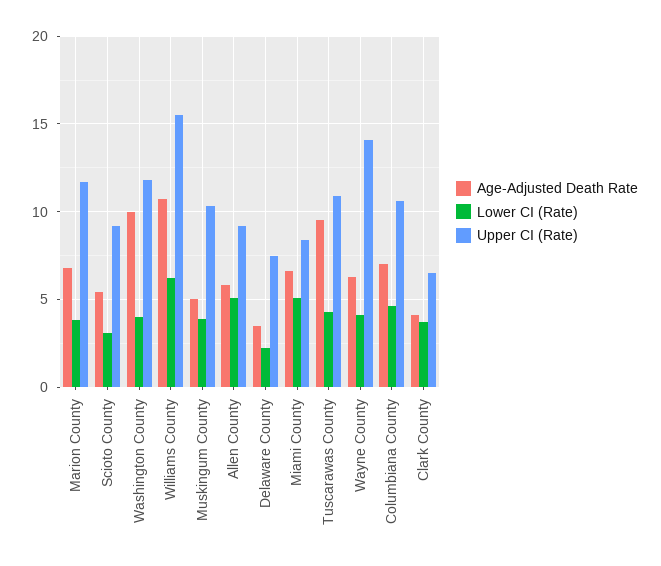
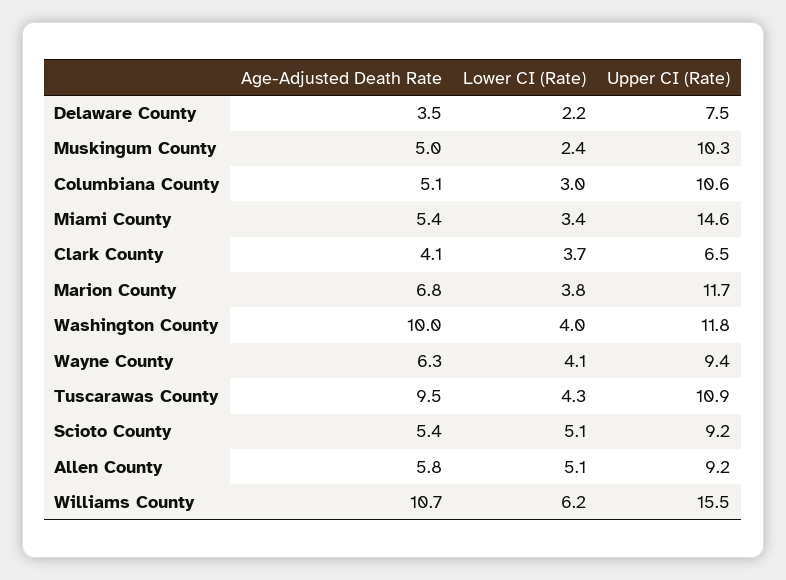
  {
    "Age-Adjusted Death Rate": {
      "Marion County": 6.8,
      "Scioto County": 5.4,
      "Washington County": 10,
      "Williams County": 10.7,
      "Muskingum County": 5,
      "Allen County": 5.8,
      "Delaware County": 3.5,
-     "Miami County": 6.5,
+     "Miami County": 5.4,
      "Tuscarawas County": 9.5,
      "Wayne County": 6.3,
-     "Columbiana County": 7,
+     "Columbiana County": 5.1,
      "Clark County": 4.1
    },
    "Lower CI (Rate)": {
      "Marion County": 3.8,
-     "Scioto County": 3,
+     "Scioto County": 5.1,
      "Washington County": 4,
      "Williams County": 6.2,
-     "Muskingum County": 4,
+     "Muskingum County": 2.4,
      "Allen County": 5.1,
      "Delaware County": 2.2,
-     "Miami County": 5,
+     "Miami County": 3.4,
      "Tuscarawas County": 4.3,
      "Wayne County": 4.1,
-     "Columbiana County": 4.5,
+     "Columbiana County": 3,
      "Clark County": 3.7
    },
    "Upper CI (Rate)": {
      "Marion County": 11.7,
      "Scioto County": 9.2,
      "Washington County": 11.8,
      "Williams County": 15.5,
      "Muskingum County": 10.3,
      "Allen County": 9.2,
      "Delaware County": 7.5,
-     "Miami County": 8.5,
+     "Miami County": 14.6,
      "Tuscarawas County": 10.9,
-     "Wayne County": 14,
+     "Wayne County": 9.4,
      "Columbiana County": 10.6,
      "Clark County": 6.5
    }
  }

